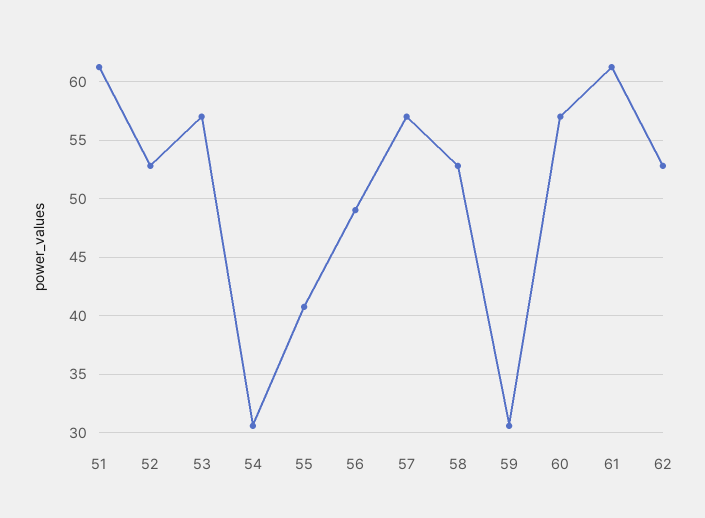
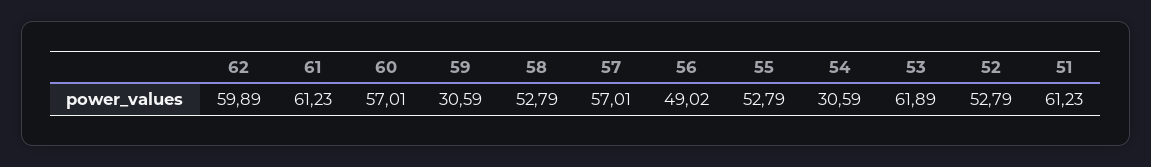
  {
    "51": 61.23,
    "52": 52.79,
-   "53": 57,
+   "53": 61.89,
    "54": 30.59,
-   "55": 41,
+   "55": 52.79,
    "56": 49.02,
    "57": 57.01,
    "58": 52.79,
    "59": 30.59,
    "60": 57.01,
    "61": 61.23,
-   "62": 53
+   "62": 59.89
  }

